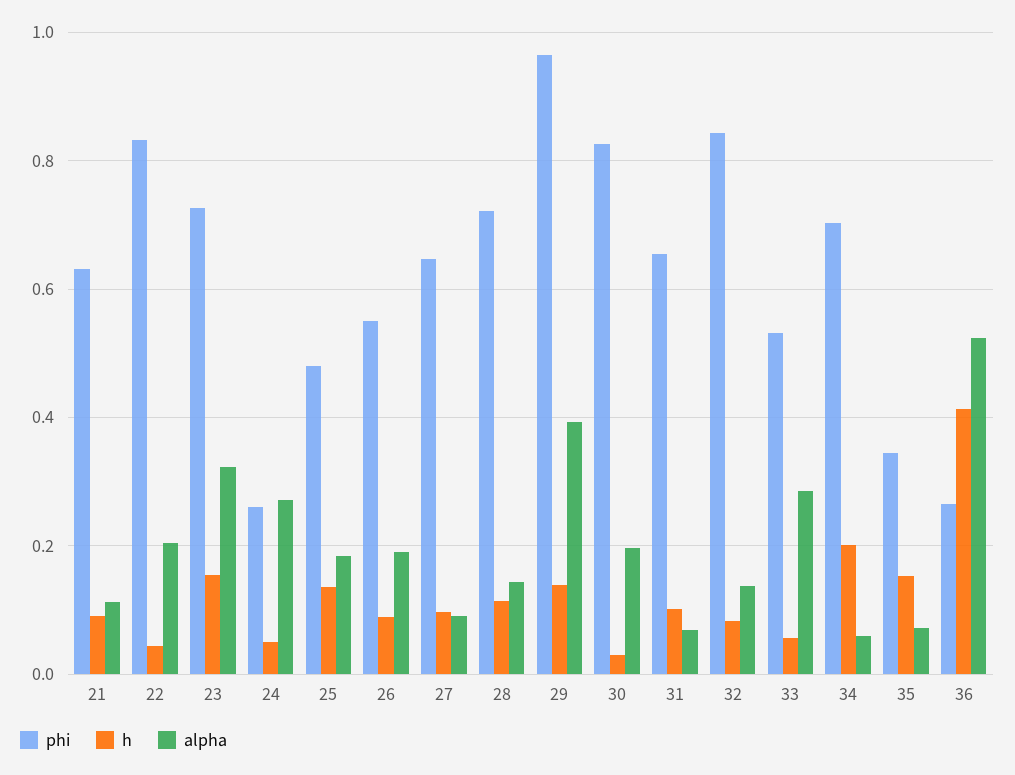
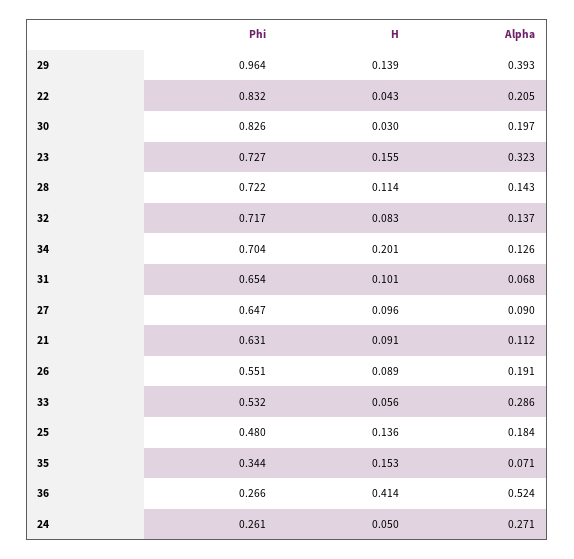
  {
    "phi": {
      "21": 0.631,
      "22": 0.832,
      "23": 0.727,
      "24": 0.261,
      "25": 0.48,
      "26": 0.551,
      "27": 0.647,
      "28": 0.722,
      "29": 0.964,
      "30": 0.826,
      "31": 0.654,
-     "32": 0.84,
+     "32": 0.717,
      "33": 0.532,
      "34": 0.704,
      "35": 0.344,
      "36": 0.266
    },
    "h": {
      "21": 0.091,
      "22": 0.043,
      "23": 0.155,
      "24": 0.05,
      "25": 0.136,
      "26": 0.089,
      "27": 0.096,
      "28": 0.114,
      "29": 0.139,
      "30": 0.03,
      "31": 0.101,
      "32": 0.083,
      "33": 0.056,
      "34": 0.201,
      "35": 0.153,
      "36": 0.414
    },
    "alpha": {
      "21": 0.112,
      "22": 0.205,
      "23": 0.323,
      "24": 0.271,
      "25": 0.184,
      "26": 0.191,
      "27": 0.09,
      "28": 0.143,
      "29": 0.393,
      "30": 0.197,
      "31": 0.068,
      "32": 0.137,
      "33": 0.286,
-     "34": 0.06,
+     "34": 0.126,
      "35": 0.071,
      "36": 0.524
    }
  }

